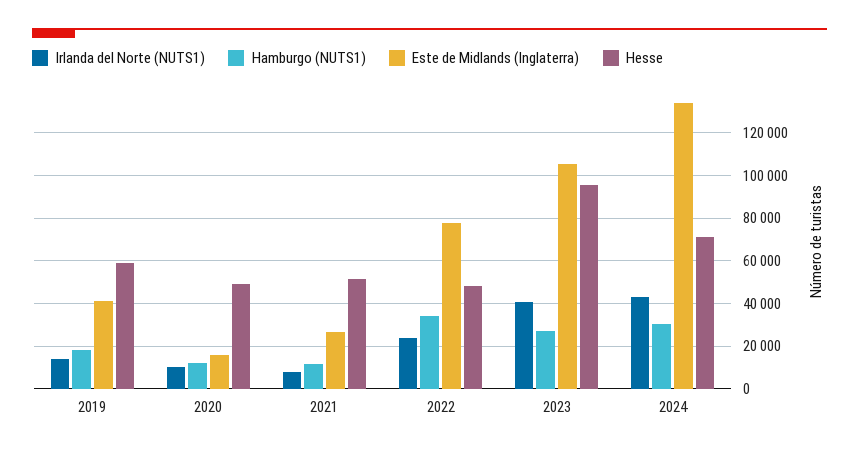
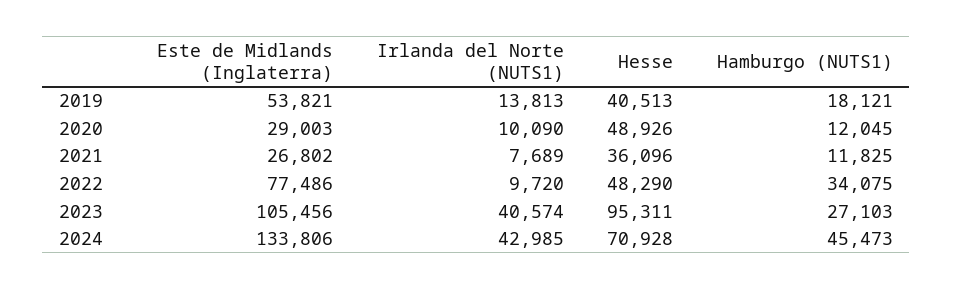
  {
    "Irlanda del Norte (NUTS1)": {
      "2019": 13813,
      "2020": 10090,
      "2021": 7689,
-     "2022": 25000,
+     "2022": 9720,
      "2023": 40574,
      "2024": 42985
    },
    "Hamburgo (NUTS1)": {
      "2019": 18121,
      "2020": 12045,
      "2021": 11825,
      "2022": 34075,
      "2023": 27103,
-     "2024": 30000
+     "2024": 45473
    },
    "Este de Midlands (Inglaterra)": {
-     "2019": 40000,
+     "2019": 53821,
-     "2020": 15000,
+     "2020": 29003,
      "2021": 26802,
      "2022": 77486,
      "2023": 105456,
      "2024": 133806
    },
    "Hesse": {
-     "2019": 60000,
+     "2019": 40513,
      "2020": 48926,
-     "2021": 50000,
+     "2021": 36096,
      "2022": 48290,
      "2023": 95311,
      "2024": 70928
    }
  }

